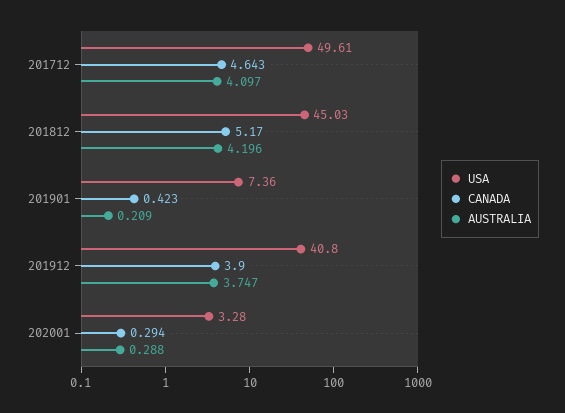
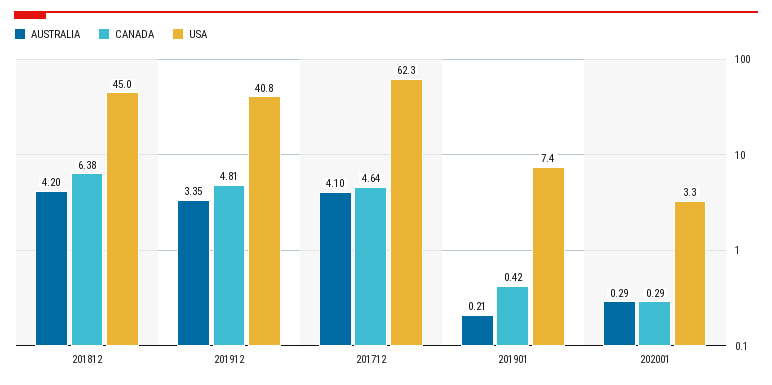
  {
    "USA": {
-     "201712": 49.61,
+     "201712": 62.3,
      "201812": 45.03,
      "201901": 7.36,
      "201912": 40.8,
      "202001": 3.28
    },
    "CANADA": {
      "201712": 4.643,
-     "201812": 5.17,
+     "201812": 6.38,
      "201901": 0.423,
-     "201912": 3.9,
+     "201912": 4.81,
      "202001": 0.294
    },
    "AUSTRALIA": {
      "201712": 4.097,
      "201812": 4.196,
      "201901": 0.209,
-     "201912": 3.747,
+     "201912": 3.35,
      "202001": 0.288
    }
  }

